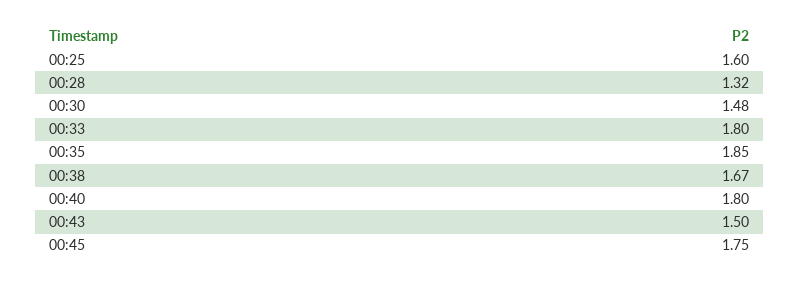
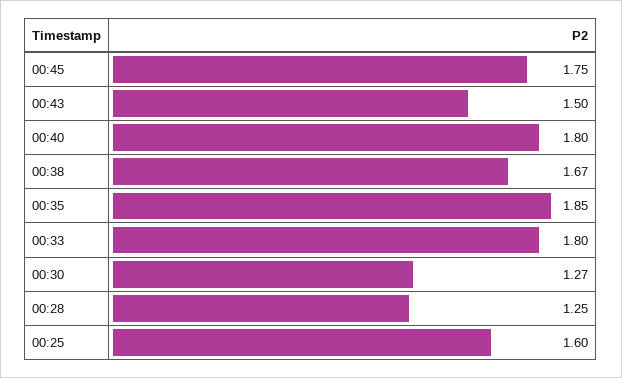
  {
    "00:25": 1.6,
-   "00:28": 1.32,
+   "00:28": 1.25,
-   "00:30": 1.48,
+   "00:30": 1.27,
    "00:33": 1.8,
    "00:35": 1.85,
    "00:38": 1.67,
    "00:40": 1.8,
    "00:43": 1.5,
    "00:45": 1.75
  }

